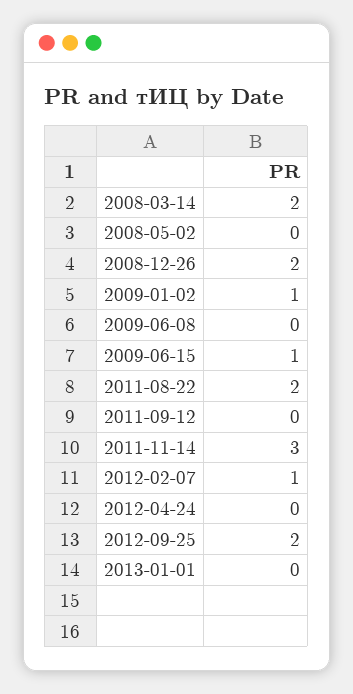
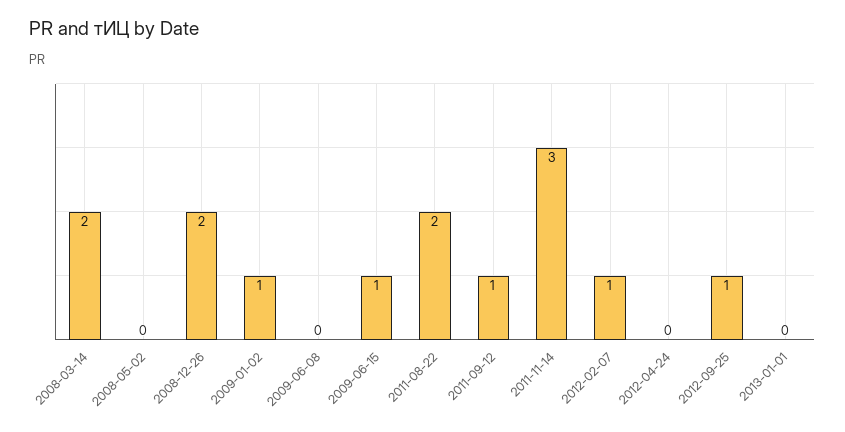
  {
    "2008-03-14": 2,
    "2008-05-02": 0,
    "2008-12-26": 2,
    "2009-01-02": 1,
    "2009-06-08": 0,
    "2009-06-15": 1,
    "2011-08-22": 2,
-   "2011-09-12": 0,
+   "2011-09-12": 1,
    "2011-11-14": 3,
    "2012-02-07": 1,
    "2012-04-24": 0,
-   "2012-09-25": 2,
+   "2012-09-25": 1,
    "2013-01-01": 0
  }

